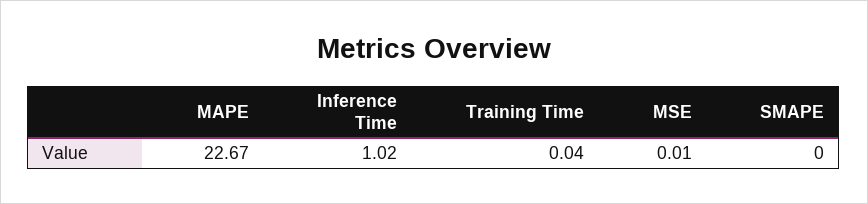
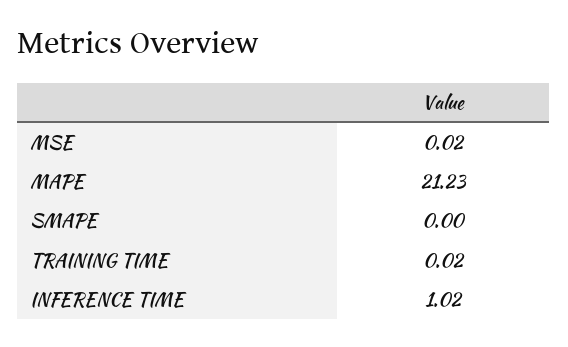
  {
-   "MAPE": 22.67,
+   "MAPE": 21.23,
    "Inference Time": 1.02,
-   "Training Time": 0.04,
+   "Training Time": 0.02,
-   "MSE": 0.01,
+   "MSE": 0.02,
    "SMAPE": 0
  }

